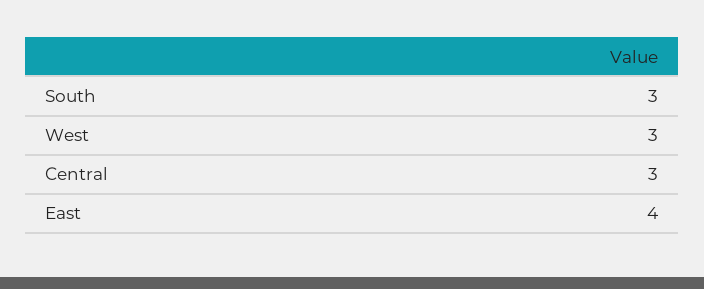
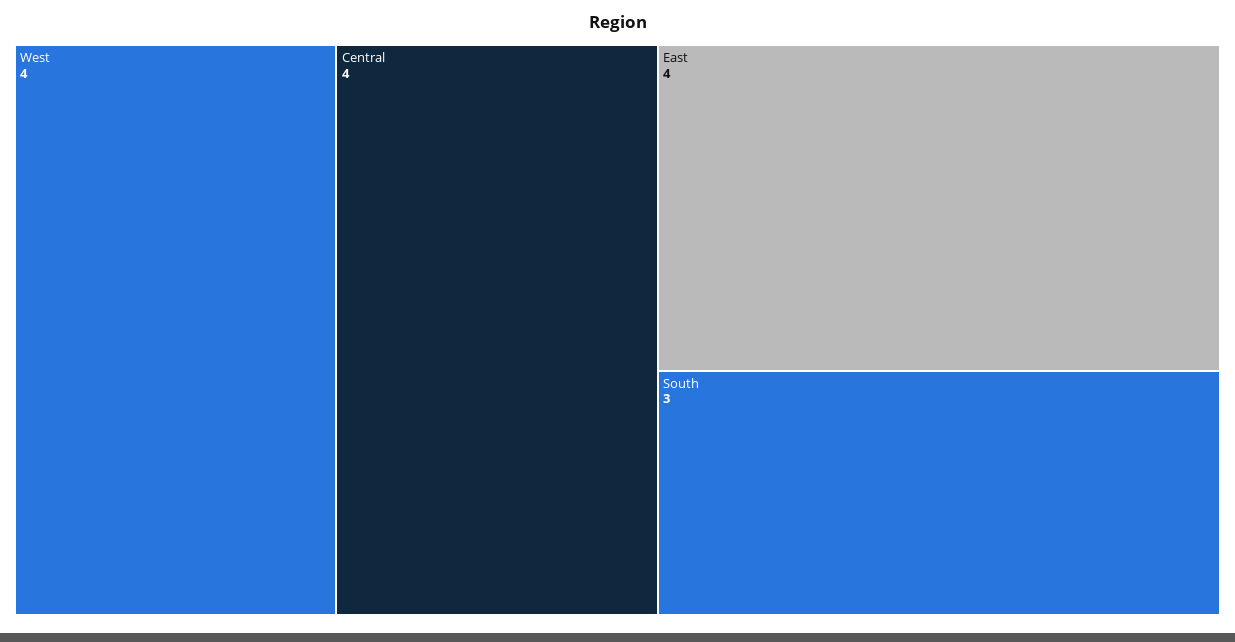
  {
    "South": 3,
-   "West": 3,
+   "West": 4,
-   "Central": 3,
+   "Central": 4,
    "East": 4
  }

